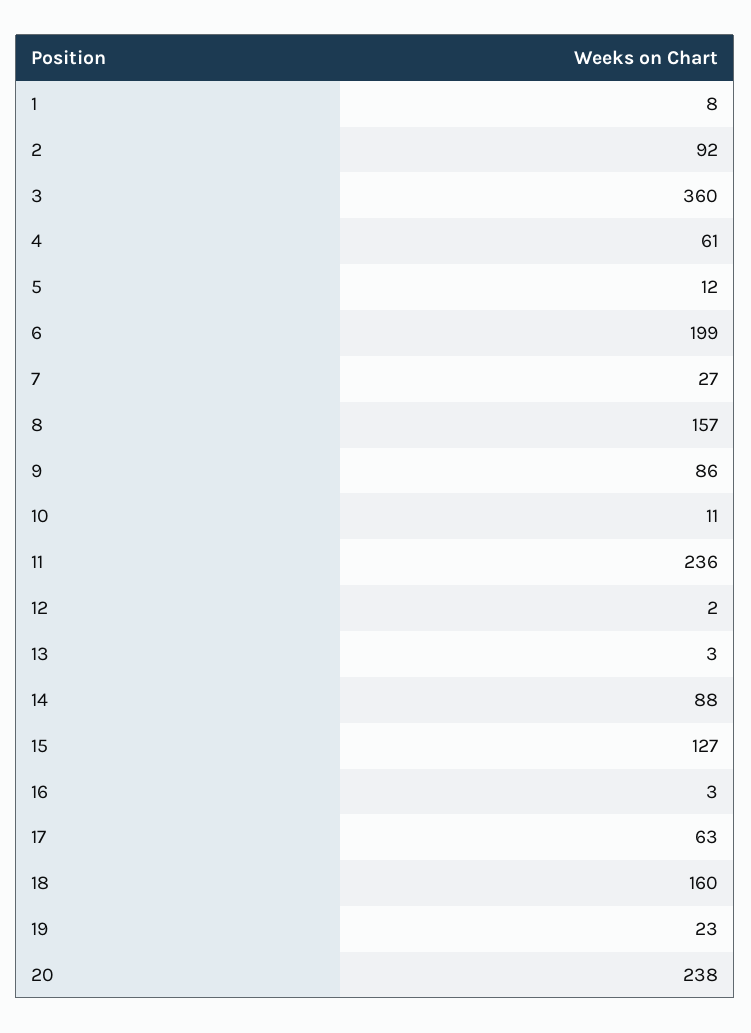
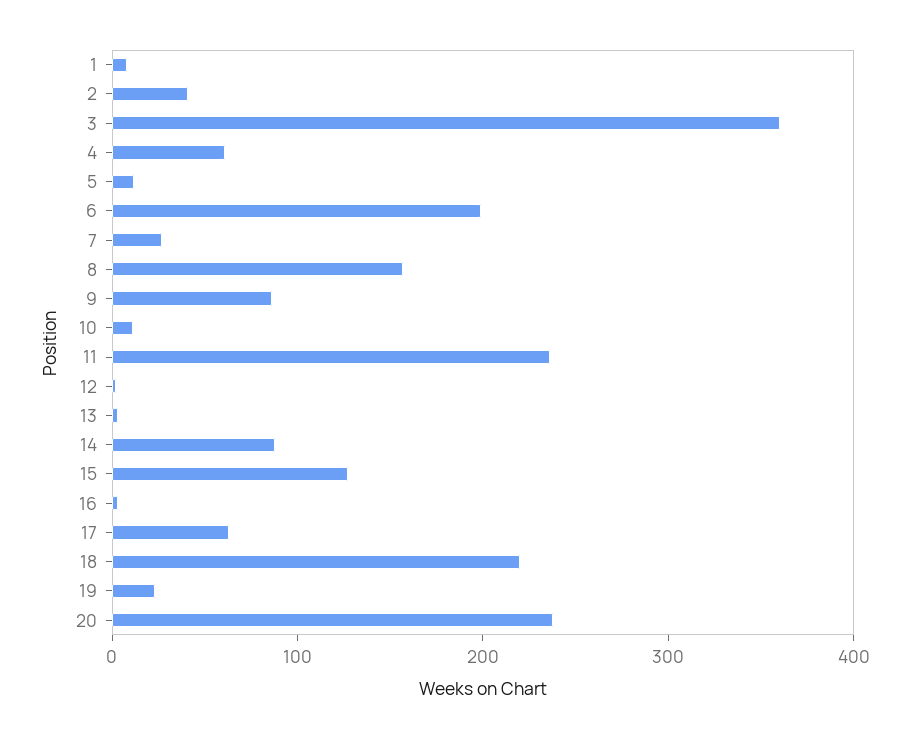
  {
    "1": 8,
-   "2": 92,
+   "2": 40,
    "3": 360,
    "4": 61,
    "5": 12,
    "6": 199,
    "7": 27,
    "8": 157,
    "9": 86,
    "10": 11,
    "11": 236,
    "12": 2,
    "13": 3,
    "14": 88,
    "15": 127,
    "16": 3,
    "17": 63,
-   "18": 160,
+   "18": 220,
    "19": 23,
    "20": 238
  }

